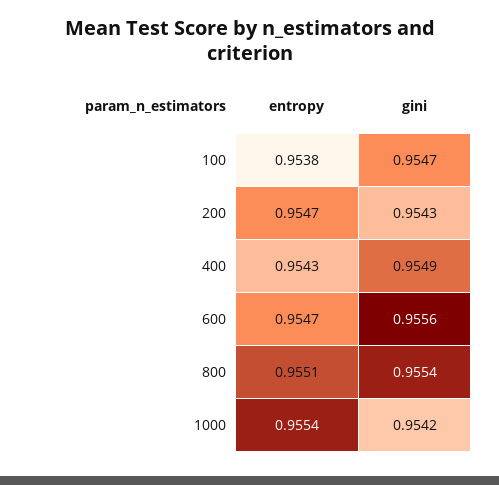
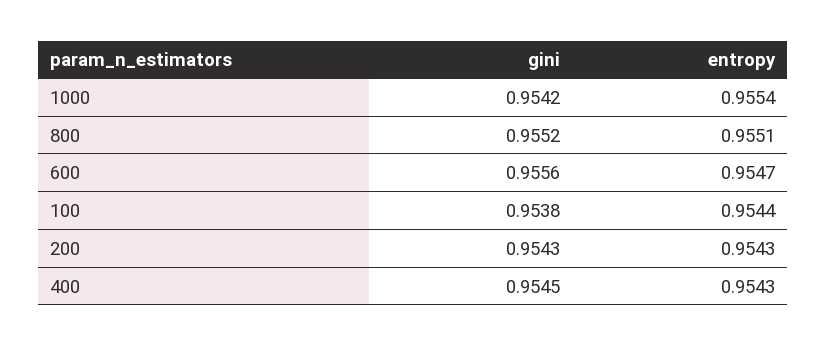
  {
    "entropy": {
-     "100": 0.9538,
+     "100": 0.9544,
-     "200": 0.9547,
+     "200": 0.9543,
      "400": 0.9543,
      "600": 0.9547,
      "800": 0.9551,
      "1000": 0.9554
    },
    "gini": {
-     "100": 0.9547,
+     "100": 0.9538,
      "200": 0.9543,
-     "400": 0.9549,
+     "400": 0.9545,
      "600": 0.9556,
-     "800": 0.9554,
+     "800": 0.9552,
      "1000": 0.9542
    }
  }

